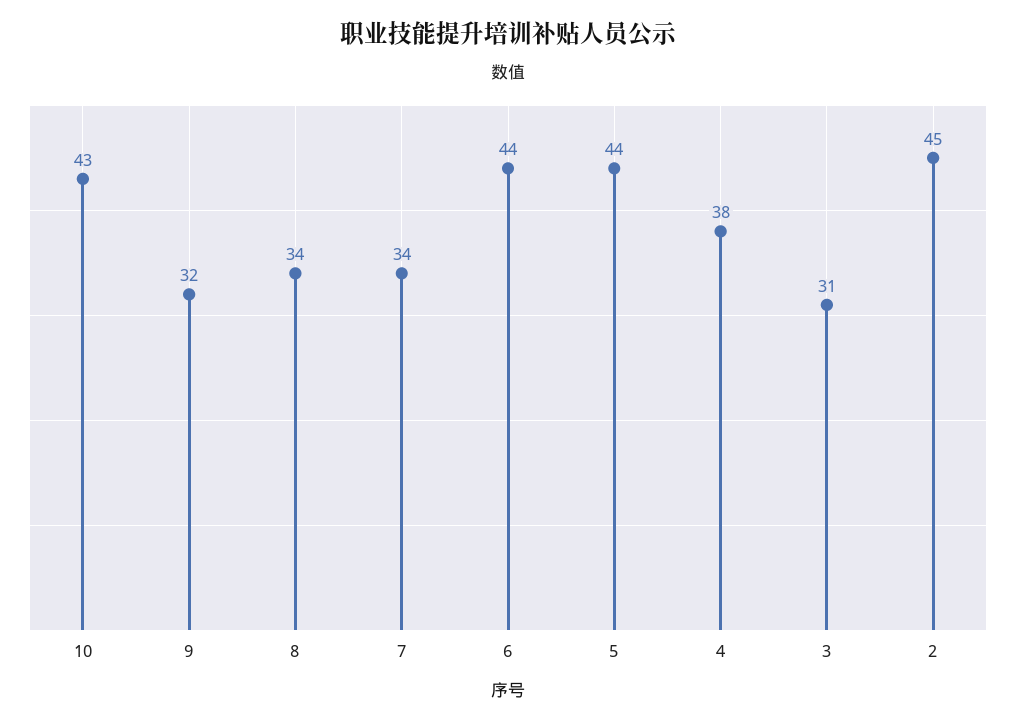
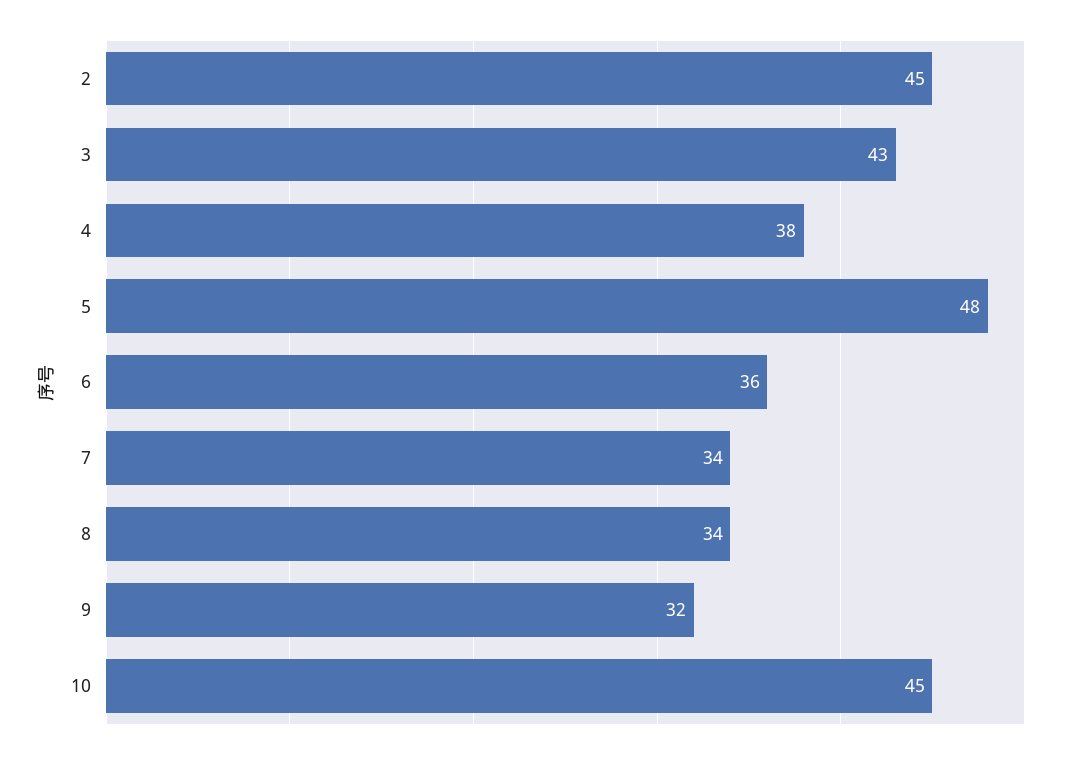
  {
-   "10": 43,
+   "10": 45,
    "9": 32,
    "8": 34,
    "7": 34,
-   "6": 44,
+   "6": 36,
-   "5": 44,
+   "5": 48,
    "4": 38,
-   "3": 31,
+   "3": 43,
    "2": 45
  }

